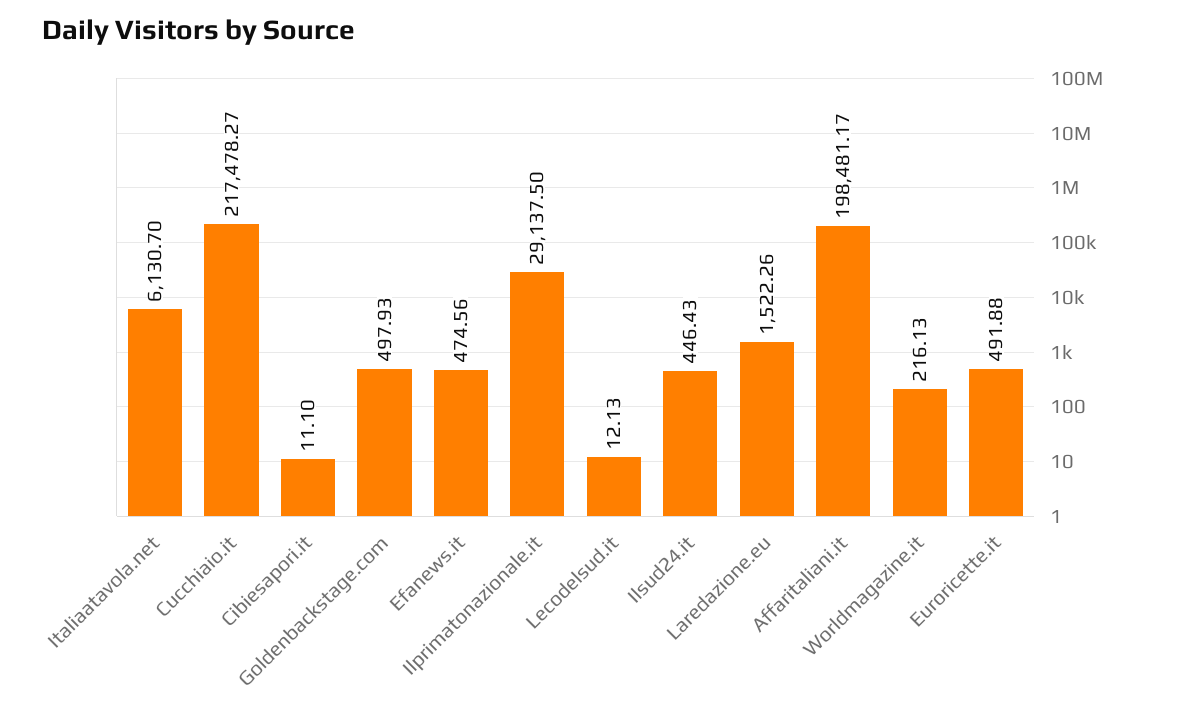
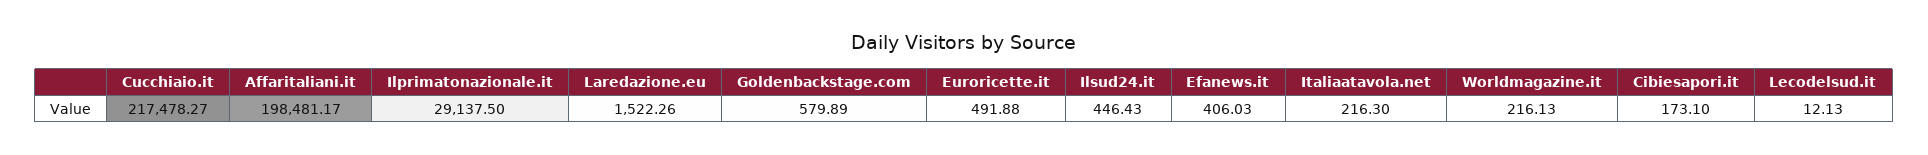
  {
-   "Italiaatavola.net": 6130.7,
+   "Italiaatavola.net": 216.3,
    "Cucchiaio.it": 217478.27,
-   "Cibiesapori.it": 11.1,
+   "Cibiesapori.it": 173.1,
-   "Goldenbackstage.com": 497.93,
+   "Goldenbackstage.com": 579.89,
-   "Efanews.it": 474.56,
+   "Efanews.it": 406.03,
    "Ilprimatonazionale.it": 29137.5,
    "Lecodelsud.it": 12.13,
    "Ilsud24.it": 446.43,
    "Laredazione.eu": 1522.26,
    "Affaritaliani.it": 198481.17,
    "Worldmagazine.it": 216.13,
    "Euroricette.it": 491.88
  }

